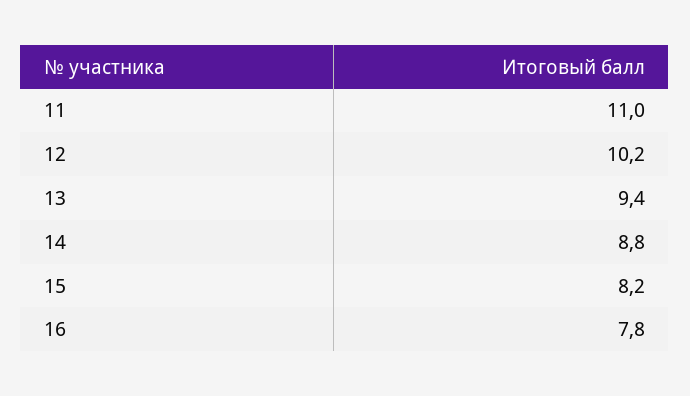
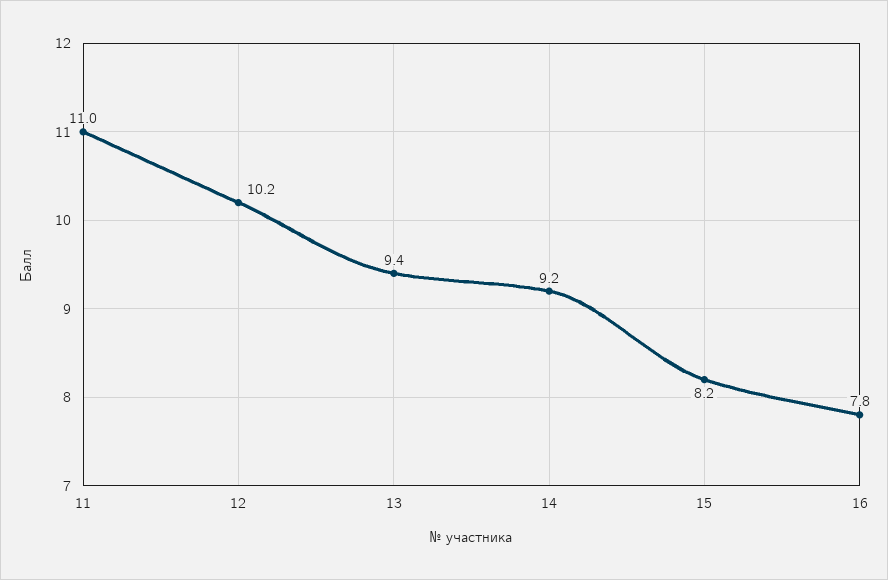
  {
    "11": 11,
    "12": 10.2,
    "13": 9.4,
-   "14": 8.8,
+   "14": 9.2,
    "15": 8.2,
    "16": 7.8
  }

